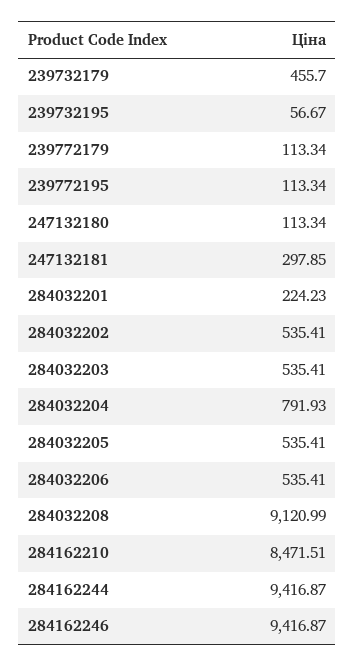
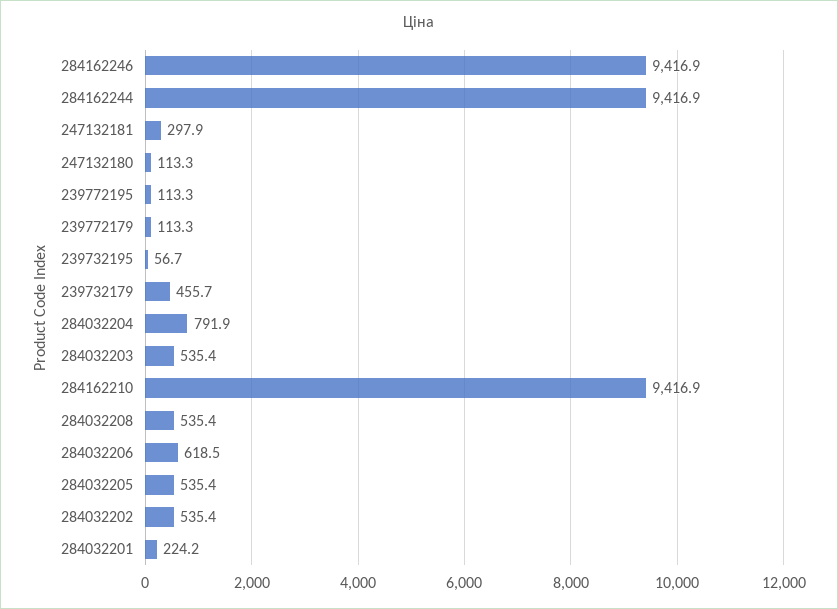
  {
    "239732179": 455.7,
    "239732195": 56.67,
    "239772179": 113.34,
    "239772195": 113.34,
    "247132180": 113.34,
    "247132181": 297.85,
    "284032201": 224.23,
    "284032202": 535.41,
    "284032203": 535.41,
    "284032204": 791.93,
    "284032205": 535.41,
-   "284032206": 535.41,
+   "284032206": 618.5,
-   "284032208": 9120.99,
+   "284032208": 535.4,
-   "284162210": 8471.51,
+   "284162210": 9416.9,
    "284162244": 9416.87,
    "284162246": 9416.87
  }

